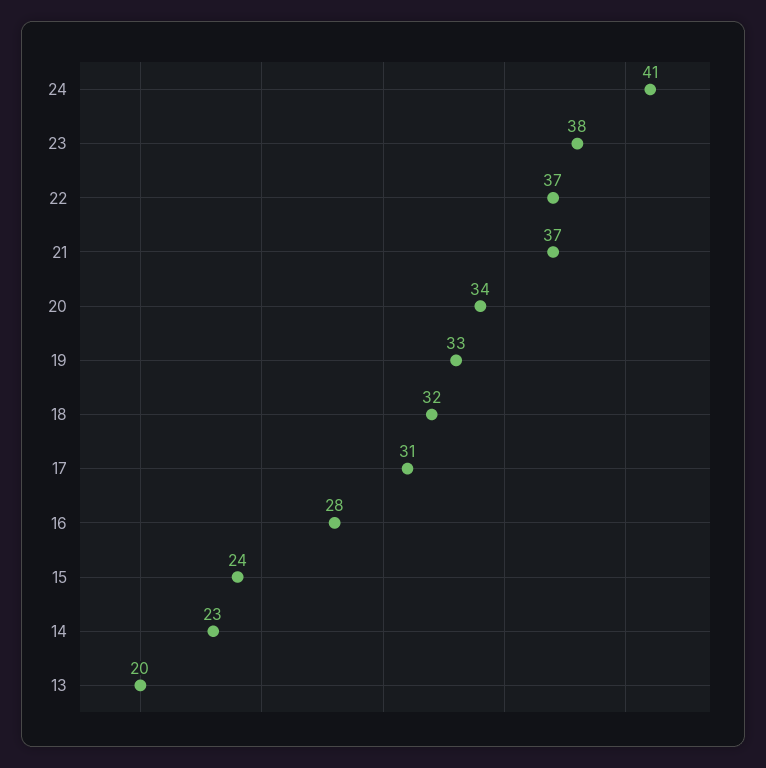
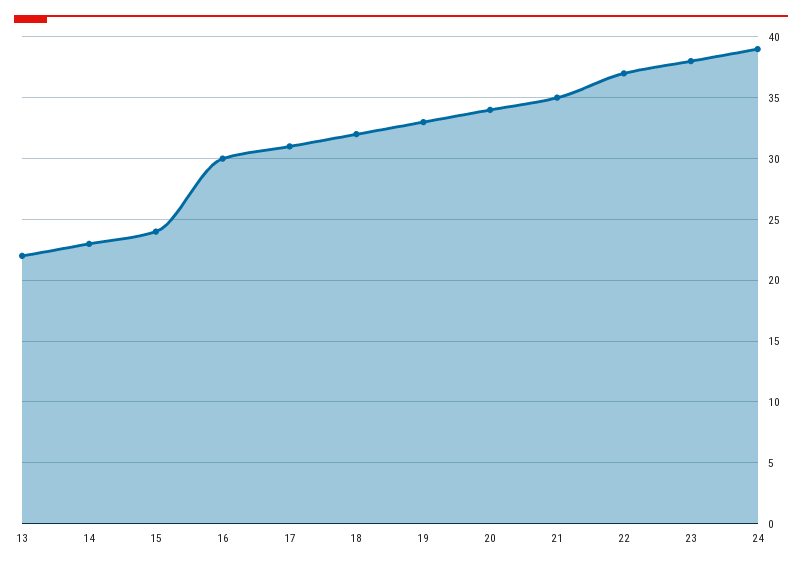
  {
-   "24": 41,
+   "24": 39,
    "23": 38,
    "22": 37,
-   "21": 37,
+   "21": 35,
    "20": 34,
    "19": 33,
    "18": 32,
    "17": 31,
-   "16": 28,
+   "16": 30,
    "15": 24,
    "14": 23,
-   "13": 20
+   "13": 22
  }

